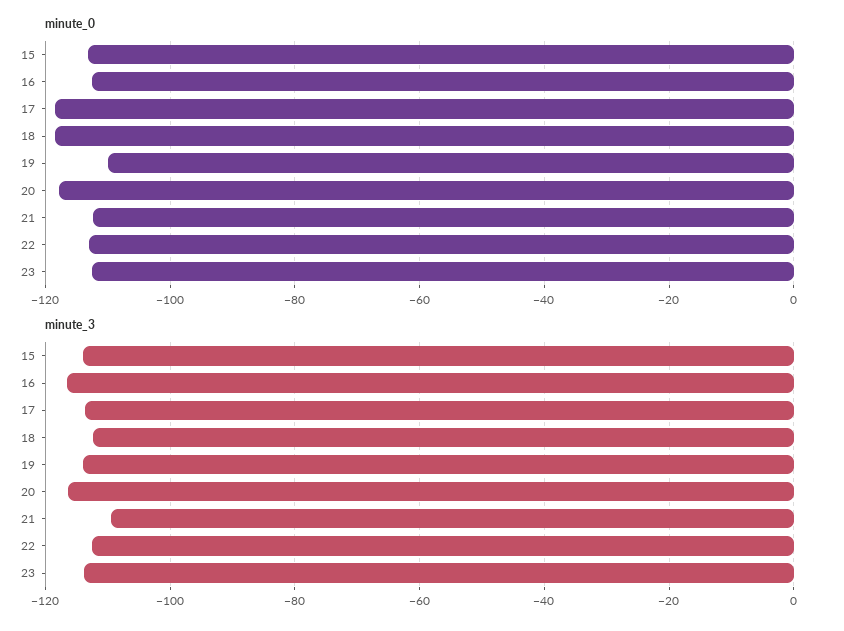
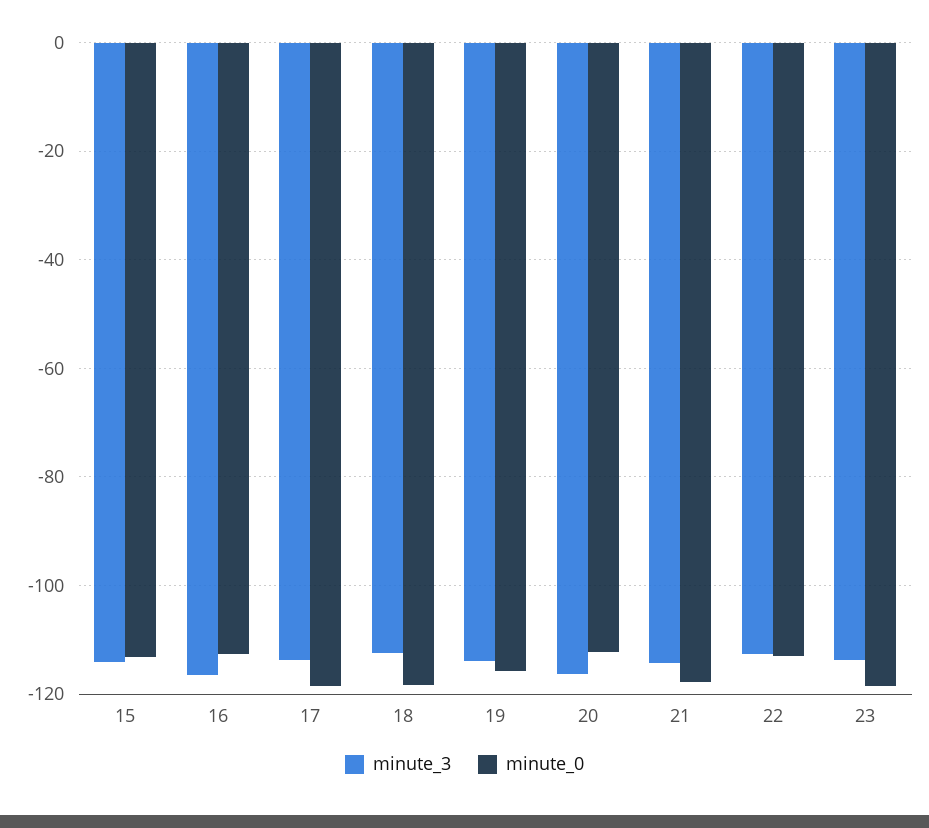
  {
    "minute_0": {
      "15": -114,
      "16": -112,
      "17": -118,
      "18": -118,
-     "19": -110,
+     "19": -116,
-     "20": -118,
+     "20": -112,
-     "21": -112,
+     "21": -118,
      "22": -114,
-     "23": -112
+     "23": -118
    },
    "minute_3": {
      "15": -114,
      "16": -116,
      "17": -114,
      "18": -112,
      "19": -114,
      "20": -116,
-     "21": -110,
+     "21": -114,
      "22": -112,
      "23": -114
    }
  }

